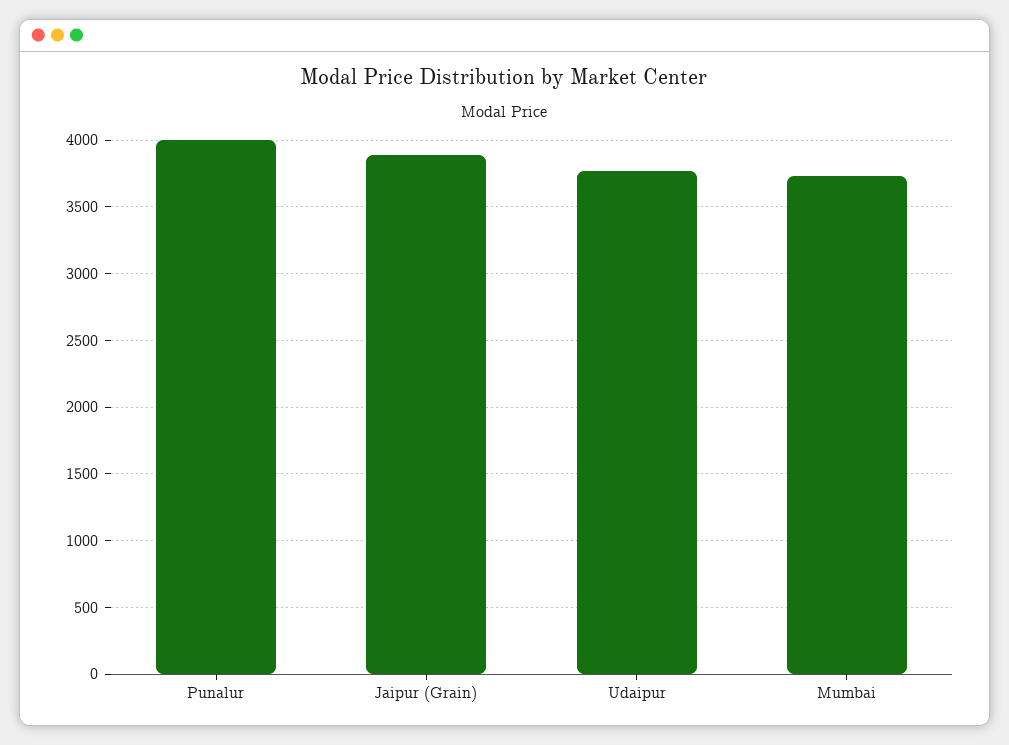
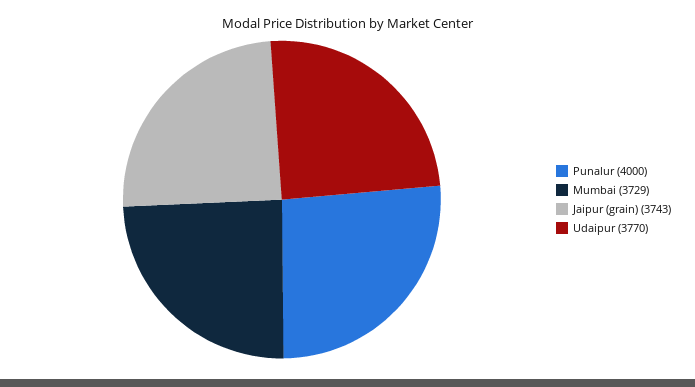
  {
    "Punalur": 4000,
-   "Jaipur (Grain)": 3900,
+   "Jaipur (Grain)": 3743,
    "Udaipur": 3770,
    "Mumbai": 3729
  }

